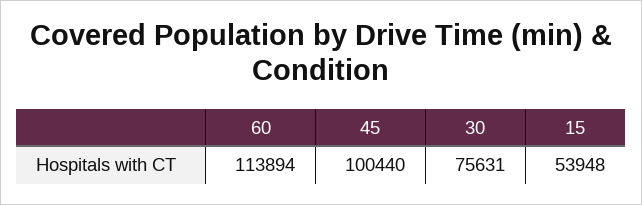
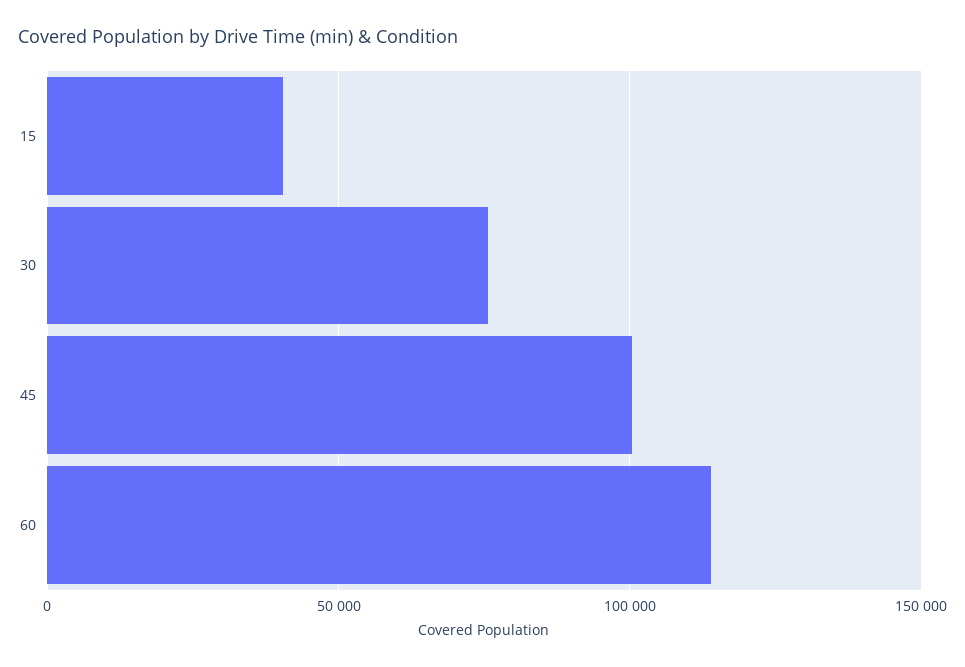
  {
    "60": 113894,
    "45": 100440,
    "30": 75631,
-   "15": 53948
+   "15": 40000
  }

